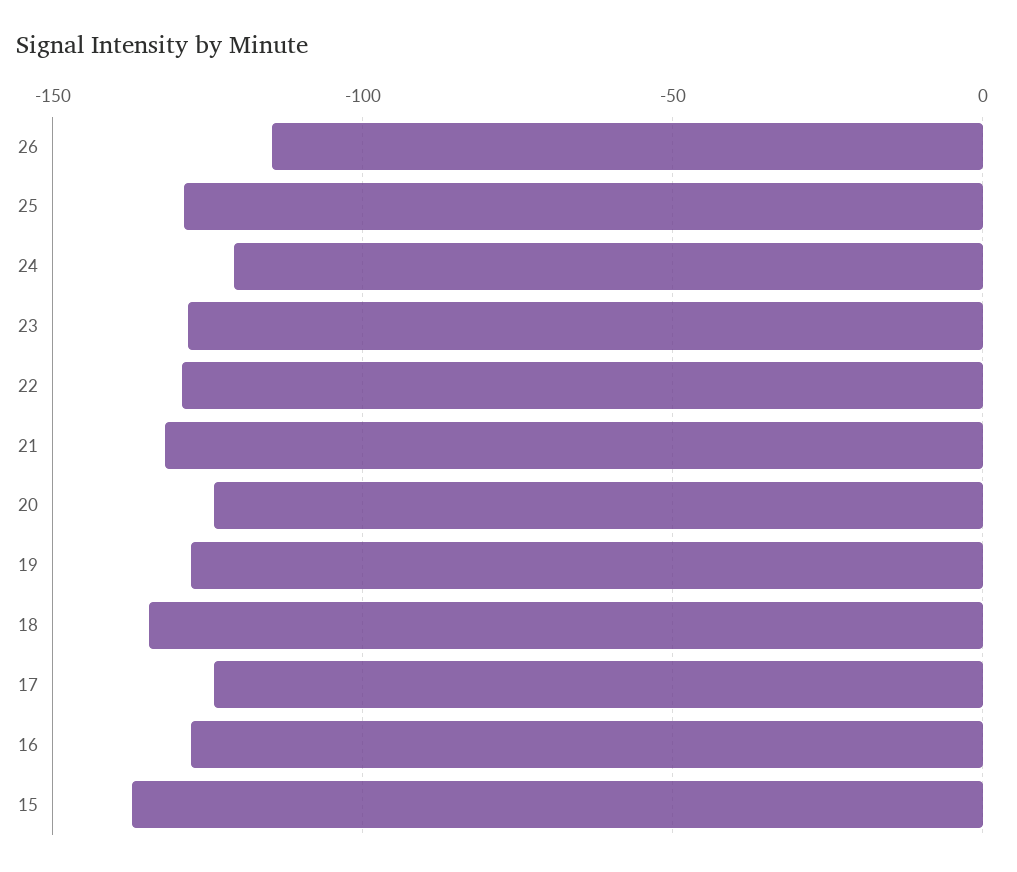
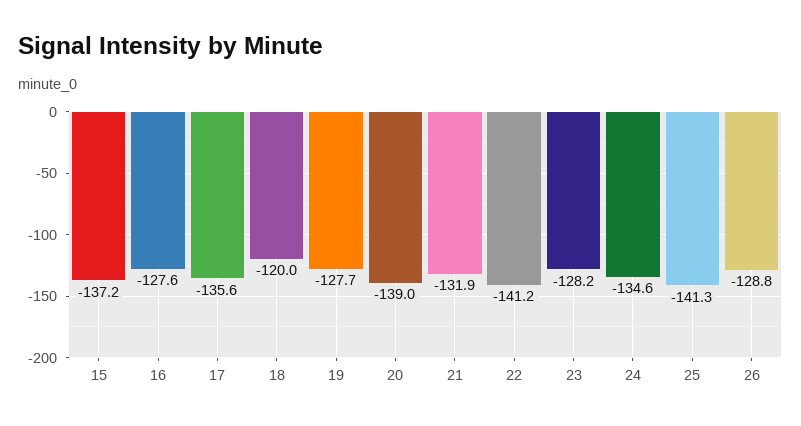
  {
-   "26": -115,
+   "26": -128.8,
-   "25": -130,
+   "25": -141.3,
-   "24": -120,
+   "24": -134.6,
    "23": -128.2,
-   "22": -130,
+   "22": -141.2,
    "21": -131.9,
-   "20": -125,
+   "20": -139,
    "19": -127.7,
-   "18": -135,
+   "18": -120,
-   "17": -125,
+   "17": -135.6,
    "16": -127.6,
    "15": -137.2
  }

